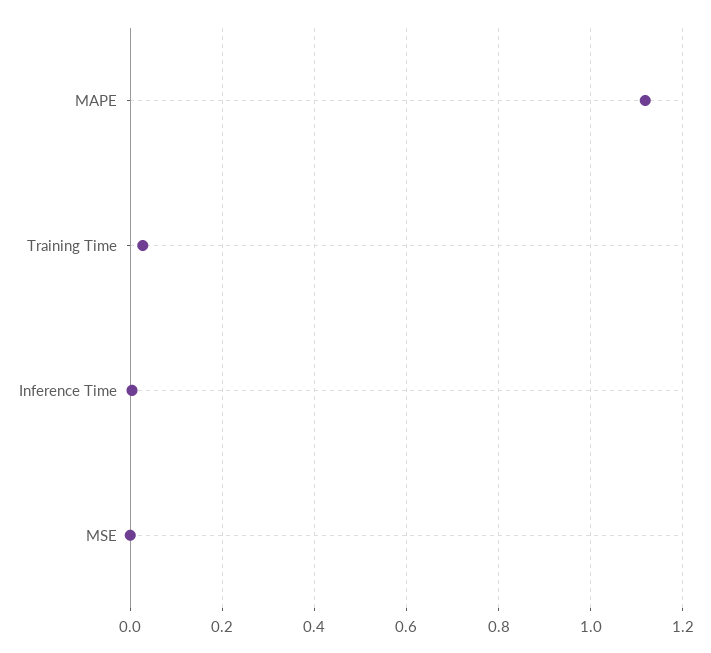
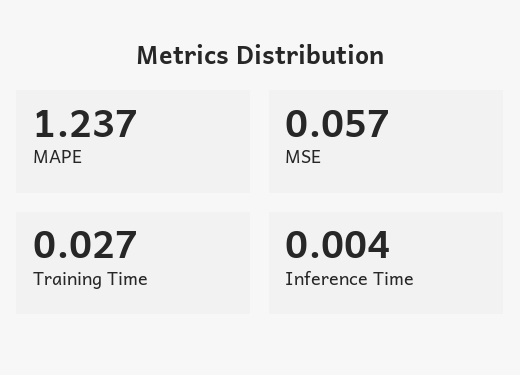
  {
-   "MAPE": 1.12,
+   "MAPE": 1.237,
    "Training Time": 0.027,
    "Inference Time": 0.004,
-   "MSE": 0
+   "MSE": 0.057
  }

